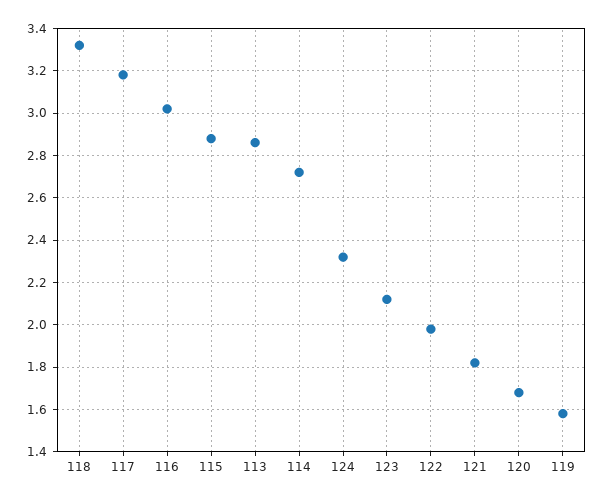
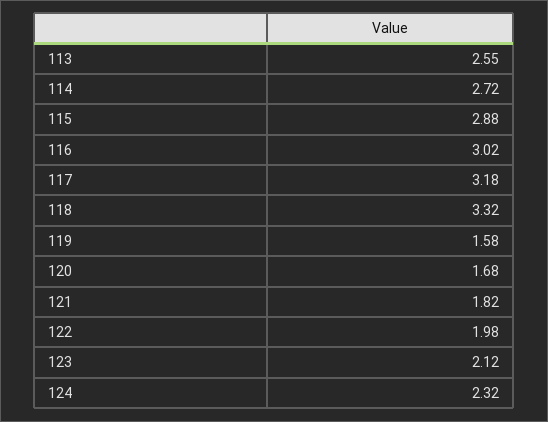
  {
    "118": 3.32,
    "117": 3.18,
    "116": 3.02,
    "115": 2.88,
-   "113": 2.85,
+   "113": 2.55,
    "114": 2.72,
    "124": 2.32,
    "123": 2.12,
    "122": 1.98,
    "121": 1.82,
    "120": 1.68,
    "119": 1.58
  }

